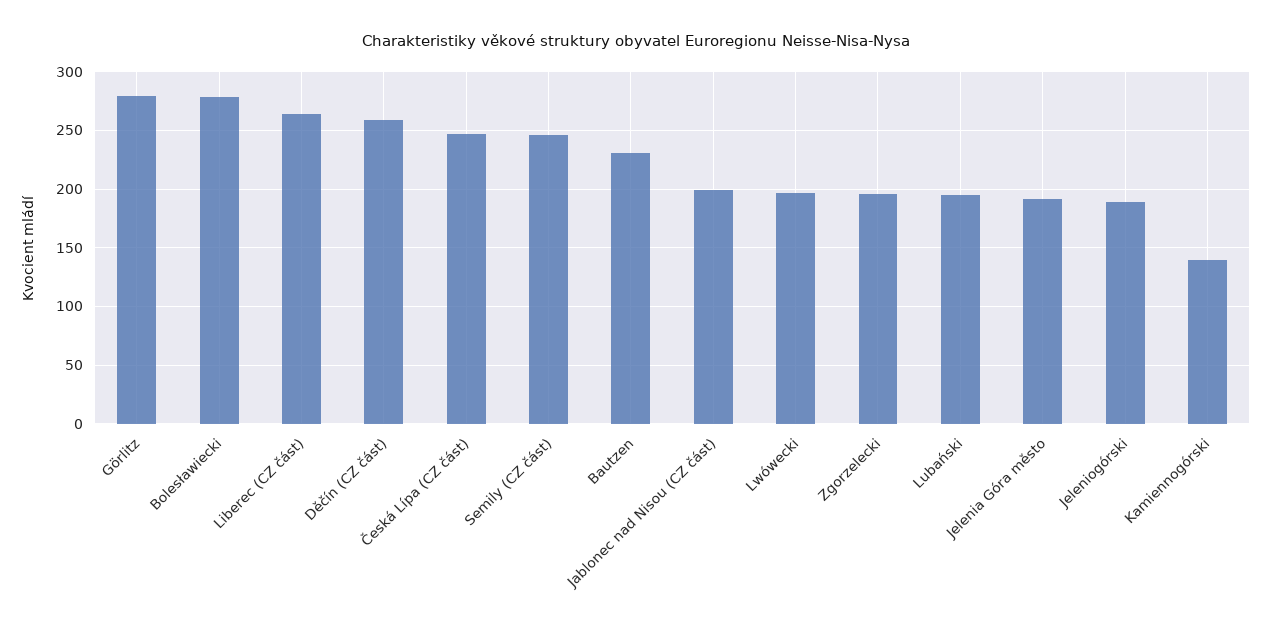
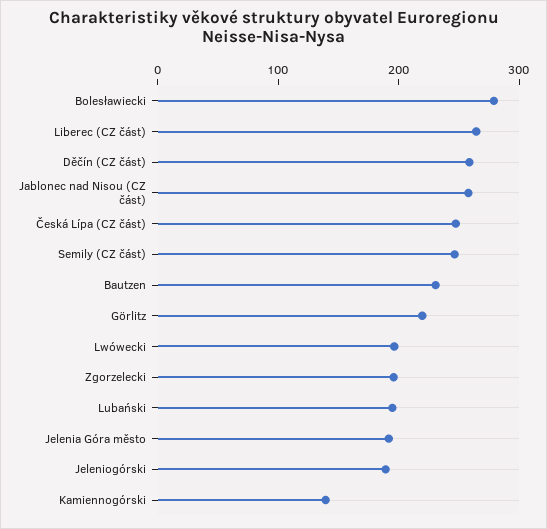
  {
-   "Görlitz": 280,
+   "Görlitz": 220,
    "Bolesławiecki": 280,
    "Liberec (CZ část)": 260,
    "Děčín (CZ část)": 260,
    "Česká Lípa (CZ část)": 250,
    "Semily (CZ část)": 250,
    "Bautzen": 230,
-   "Jablonec nad Nisou (CZ část)": 200,
+   "Jablonec nad Nisou (CZ část)": 260,
    "Lwówecki": 200,
    "Zgorzelecki": 200,
    "Lubański": 190,
    "Jelenia Góra město": 190,
    "Jeleniogórski": 190,
    "Kamiennogórski": 140
  }

